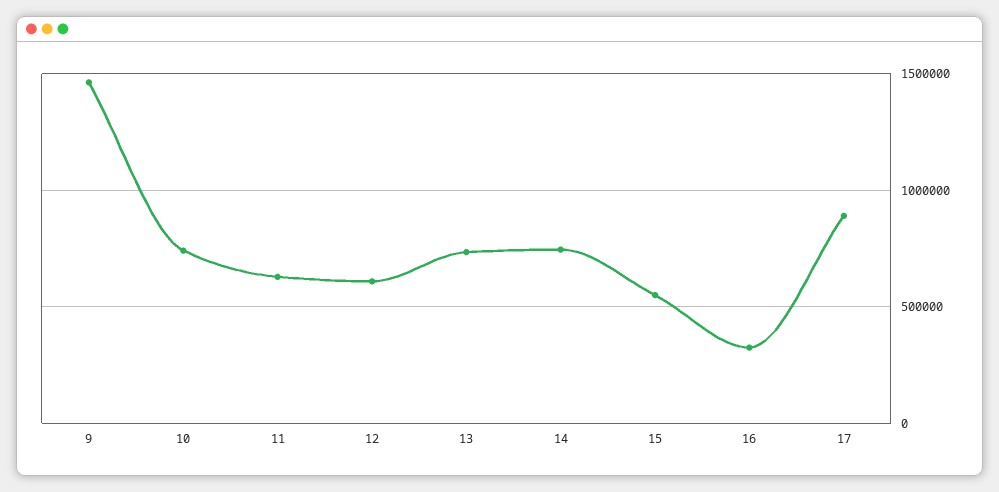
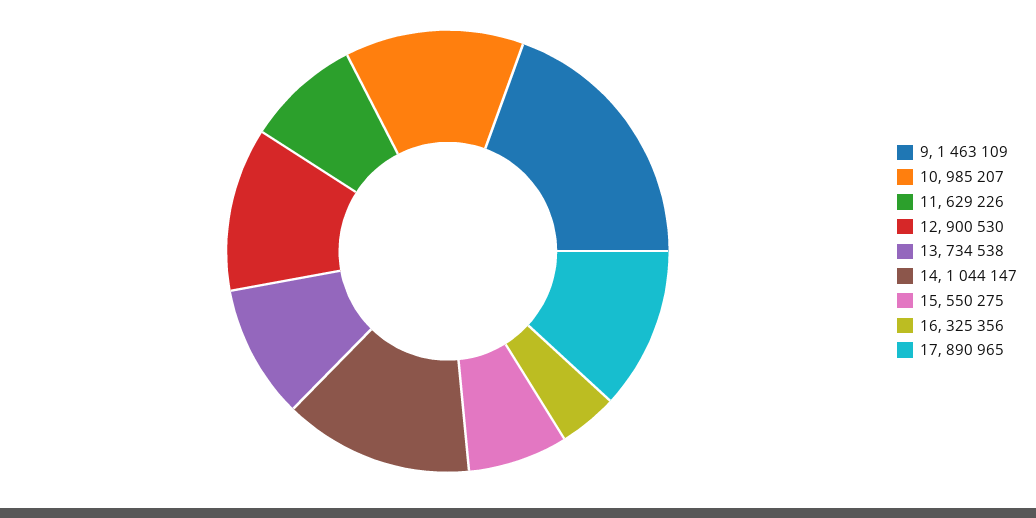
  {
    "9": 1463109,
-   "10": 750000,
+   "10": 985207,
    "11": 629226,
-   "12": 600000,
+   "12": 900530,
    "13": 734538,
-   "14": 750000,
+   "14": 1044147,
    "15": 550275,
    "16": 325356,
    "17": 890965
  }

